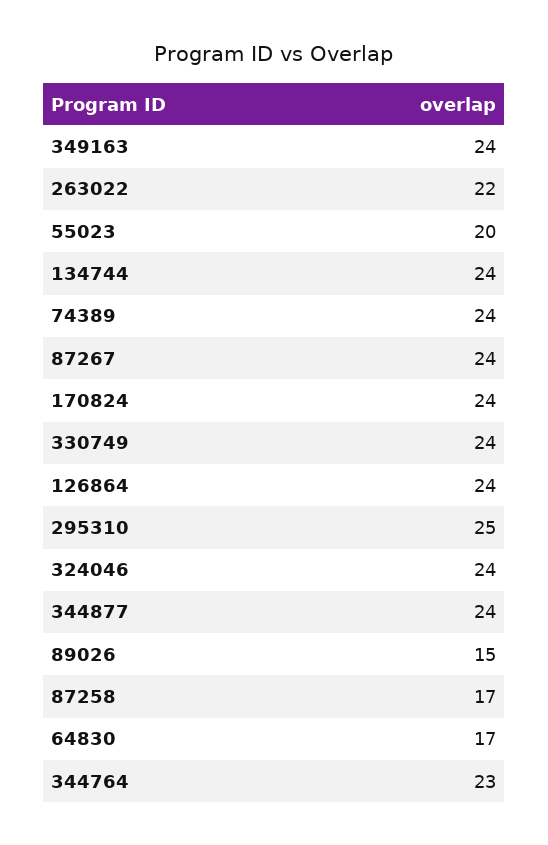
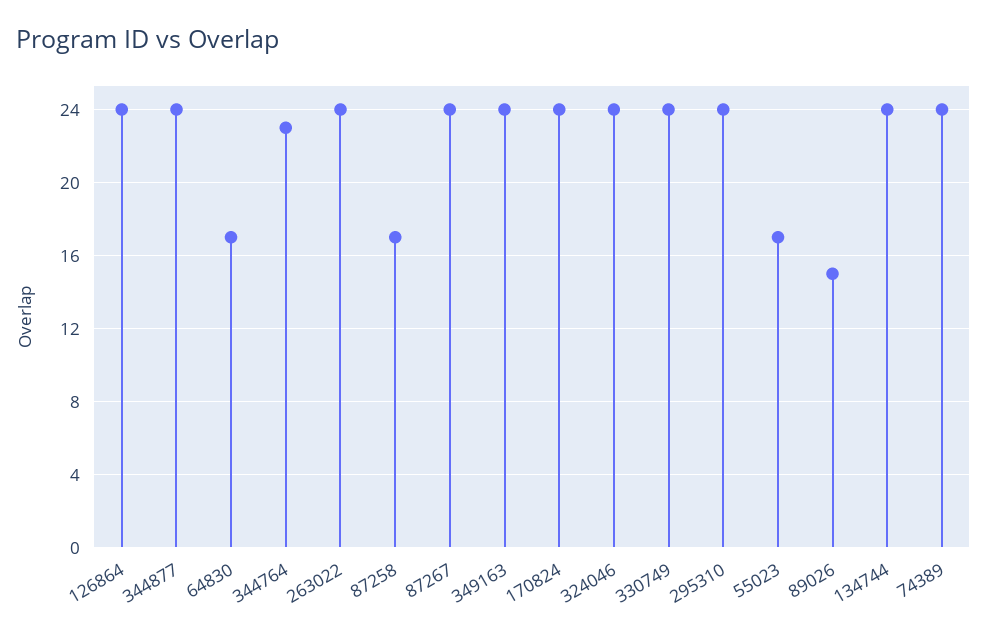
  {
    "349163": 24,
-   "263022": 22,
+   "263022": 24,
-   "55023": 20,
+   "55023": 17,
    "134744": 24,
    "74389": 24,
    "87267": 24,
    "170824": 24,
    "330749": 24,
    "126864": 24,
-   "295310": 25,
+   "295310": 24,
    "324046": 24,
    "344877": 24,
    "89026": 15,
    "87258": 17,
    "64830": 17,
    "344764": 23
  }

